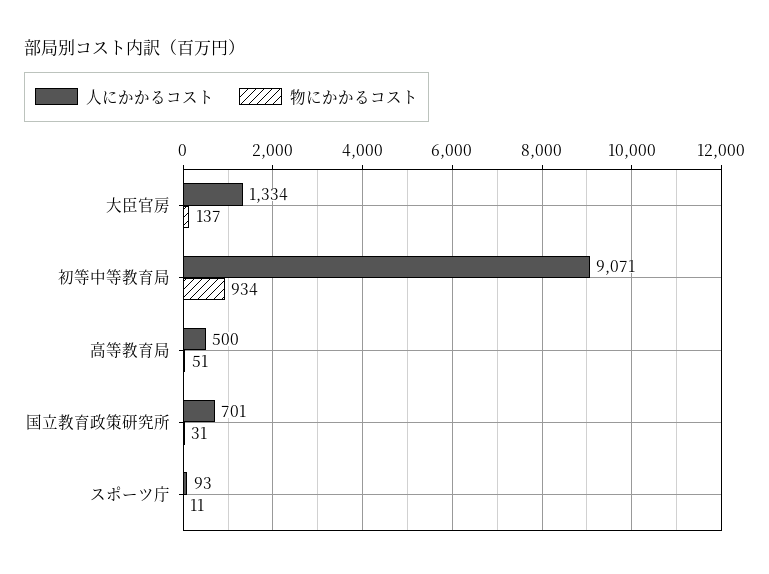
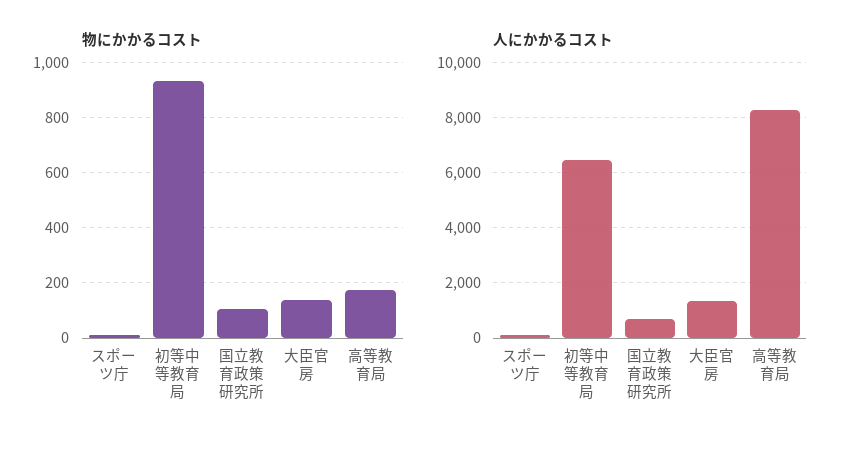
  {
    "人にかかるコスト": {
      "大臣官房": 1334,
-     "初等中等教育局": 9071,
+     "初等中等教育局": 6500,
-     "高等教育局": 500,
+     "高等教育局": 8250,
      "国立教育政策研究所": 701,
      "スポーツ庁": 93
    },
    "物にかかるコスト": {
      "大臣官房": 137,
      "初等中等教育局": 934,
-     "高等教育局": 51,
+     "高等教育局": 175,
-     "国立教育政策研究所": 31,
+     "国立教育政策研究所": 100,
      "スポーツ庁": 11
    }
  }

